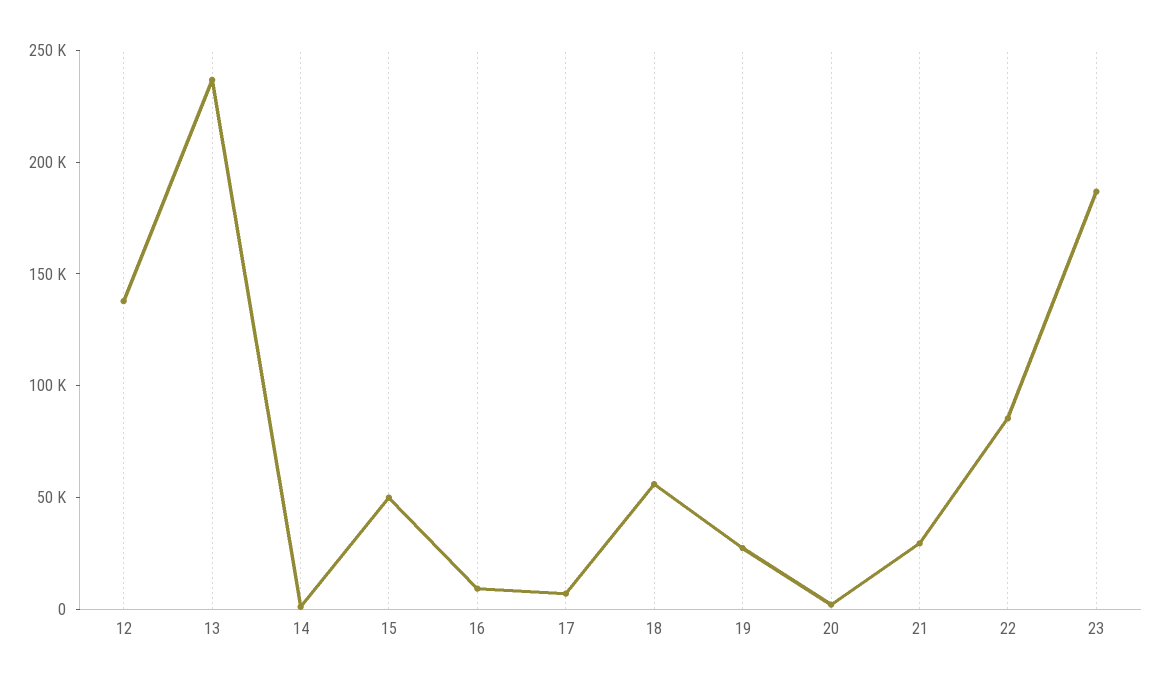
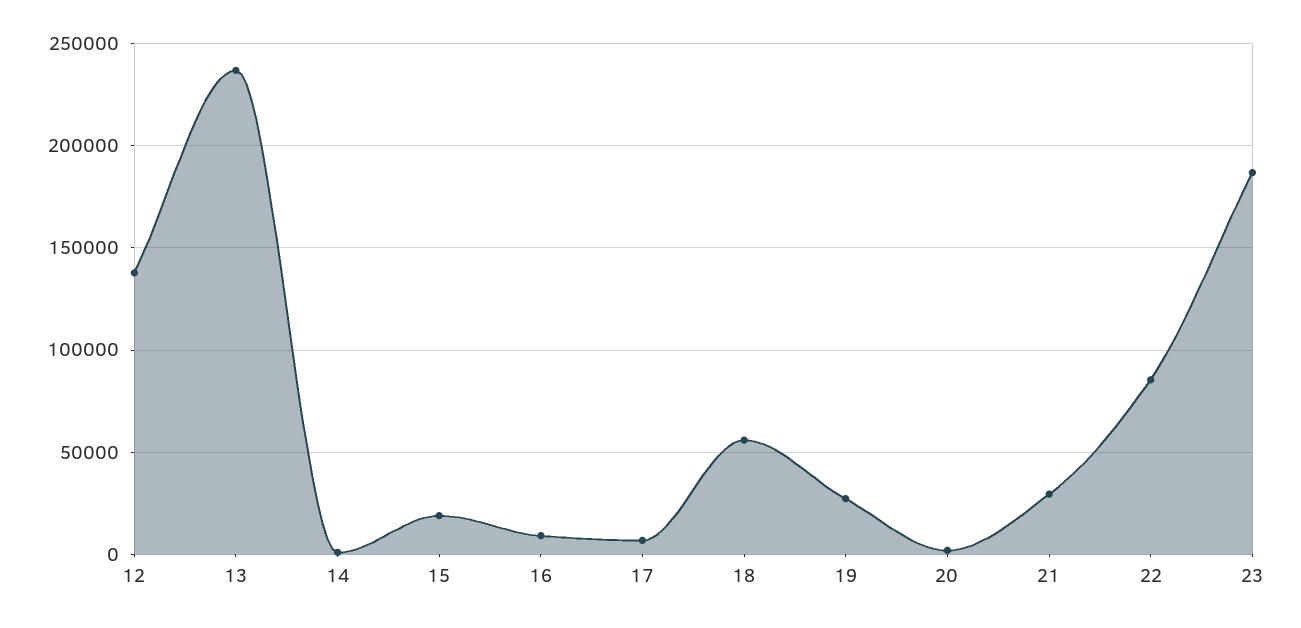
  {
    "12": 140000,
    "13": 235000,
    "14": 0,
-   "15": 50000,
+   "15": 20000,
    "16": 10000,
    "17": 5000,
    "18": 55000,
    "19": 25000,
    "20": 0,
    "21": 30000,
    "22": 85000,
    "23": 185000
  }

